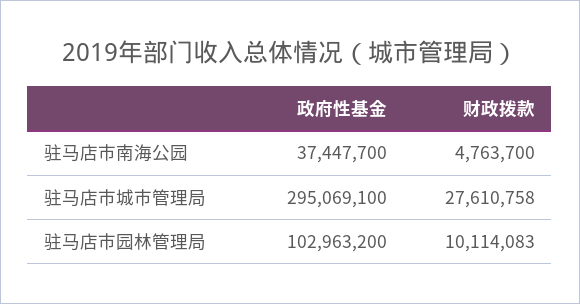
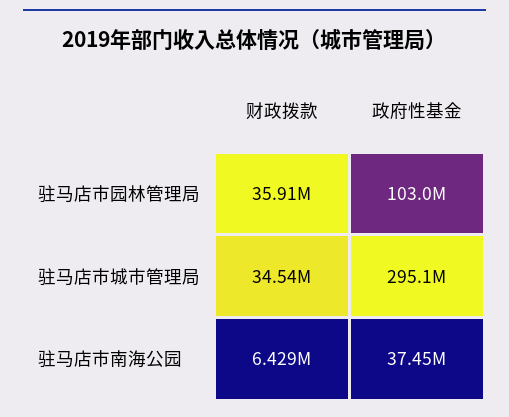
  {
    "政府性基金": {
      "驻马店市南海公园": 37447700,
      "驻马店市城市管理局": 295069100,
      "驻马店市园林管理局": 102963200
    },
    "财政拨款": {
-     "驻马店市南海公园": 4763700,
+     "驻马店市南海公园": 6429000,
-     "驻马店市城市管理局": 27610758,
+     "驻马店市城市管理局": 34540000,
-     "驻马店市园林管理局": 10114083
+     "驻马店市园林管理局": 35910000
    }
  }

